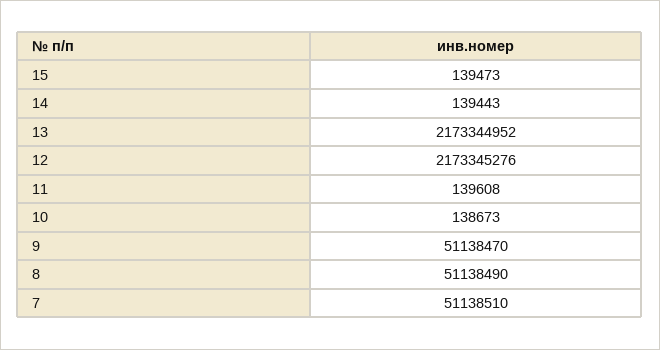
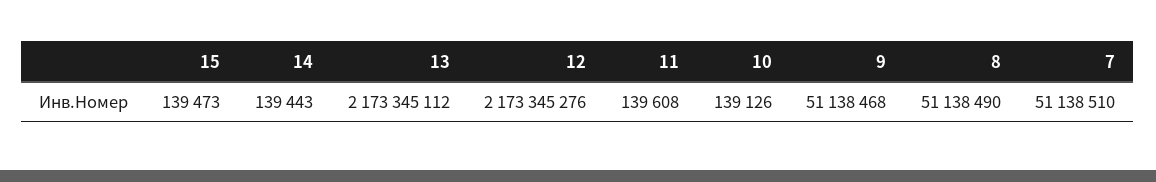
  {
    "15": 139473,
    "14": 139443,
-   "13": 2173344952,
+   "13": 2173345112,
    "12": 2173345276,
    "11": 139608,
-   "10": 138673,
+   "10": 139126,
-   "9": 51138470,
+   "9": 51138468,
    "8": 51138490,
    "7": 51138510
  }

